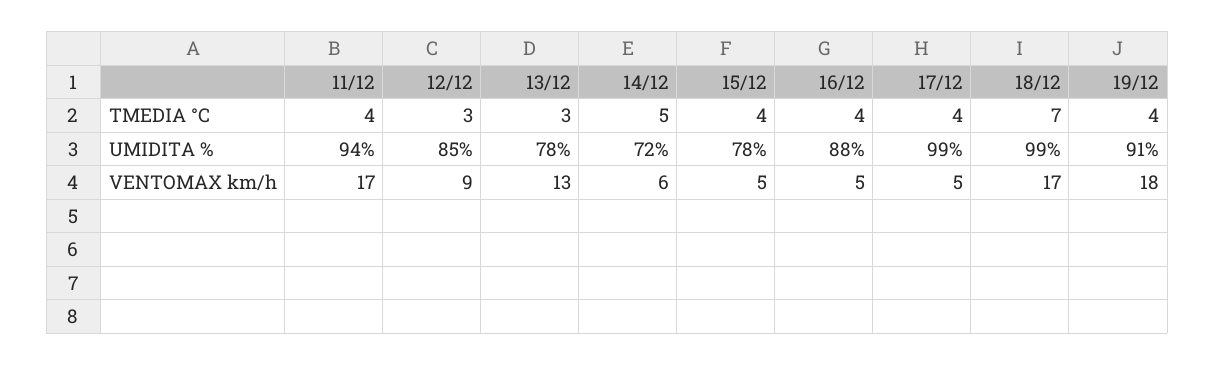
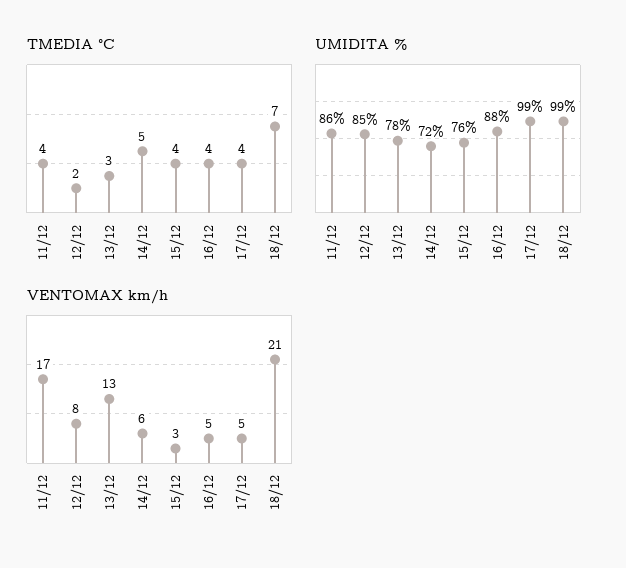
  {
    "TMEDIA °C": {
      "11/12": 4,
-     "12/12": 3,
+     "12/12": 2,
      "13/12": 3,
      "14/12": 5,
      "15/12": 4,
      "16/12": 4,
      "17/12": 4,
-     "18/12": 7,
+     "18/12": 7
-     "19/12": 4
    },
    "UMIDITA %": {
-     "11/12": 94,
+     "11/12": 86,
      "12/12": 85,
      "13/12": 78,
      "14/12": 72,
-     "15/12": 78,
+     "15/12": 76,
      "16/12": 88,
      "17/12": 99,
-     "18/12": 99,
+     "18/12": 99
-     "19/12": 91
    },
    "VENTOMAX km/h": {
      "11/12": 17,
-     "12/12": 9,
+     "12/12": 8,
      "13/12": 13,
      "14/12": 6,
-     "15/12": 5,
+     "15/12": 3,
      "16/12": 5,
      "17/12": 5,
-     "18/12": 17,
+     "18/12": 21
-     "19/12": 18
    }
  }

